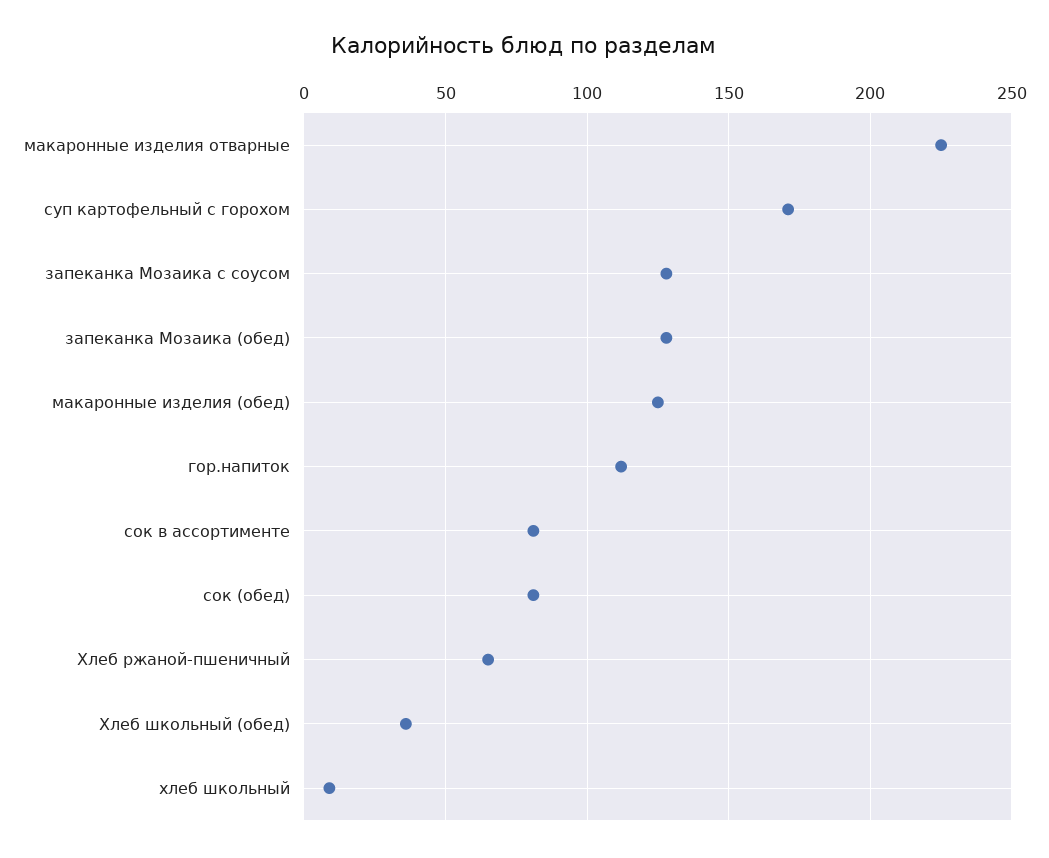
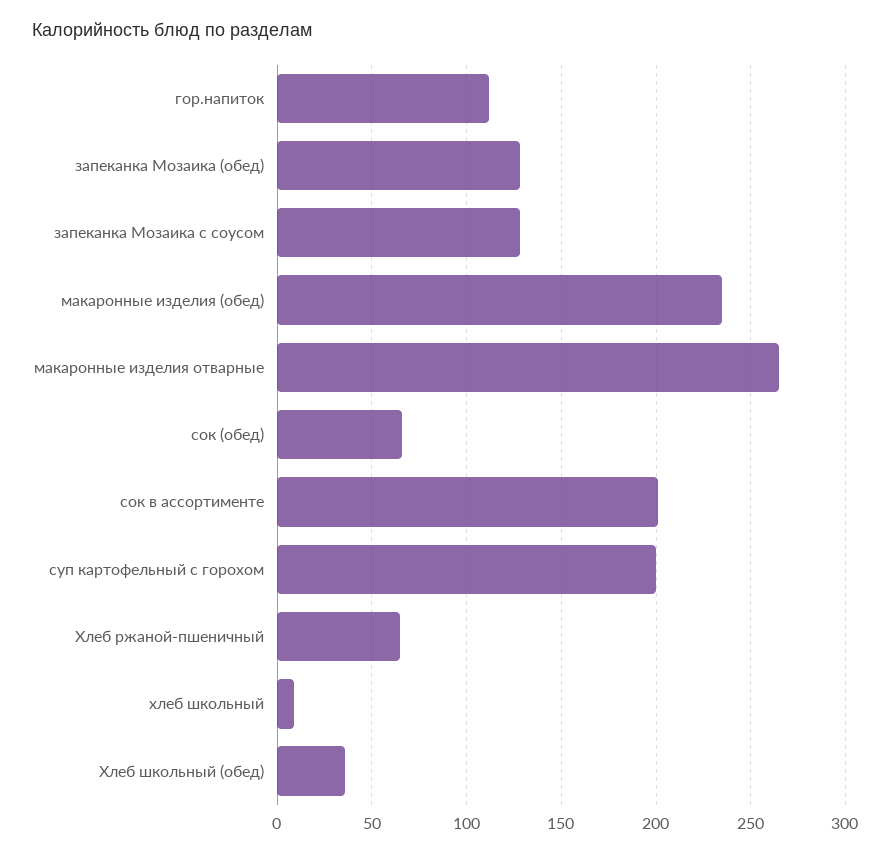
  {
-   "макаронные изделия отварные": 225,
+   "макаронные изделия отварные": 265,
-   "суп картофельный с горохом": 170,
+   "суп картофельный с горохом": 200,
    "запеканка Мозаика с соусом": 130,
    "запеканка Мозаика (обед)": 130,
-   "макаронные изделия (обед)": 125,
+   "макаронные изделия (обед)": 235,
    "гор.напиток": 110,
-   "сок в ассортименте": 80,
+   "сок в ассортименте": 200,
-   "сок (обед)": 80,
+   "сок (обед)": 65,
    "Хлеб ржаной-пшеничный": 65,
    "Хлеб школьный (обед)": 35,
    "хлеб школьный": 10
  }

